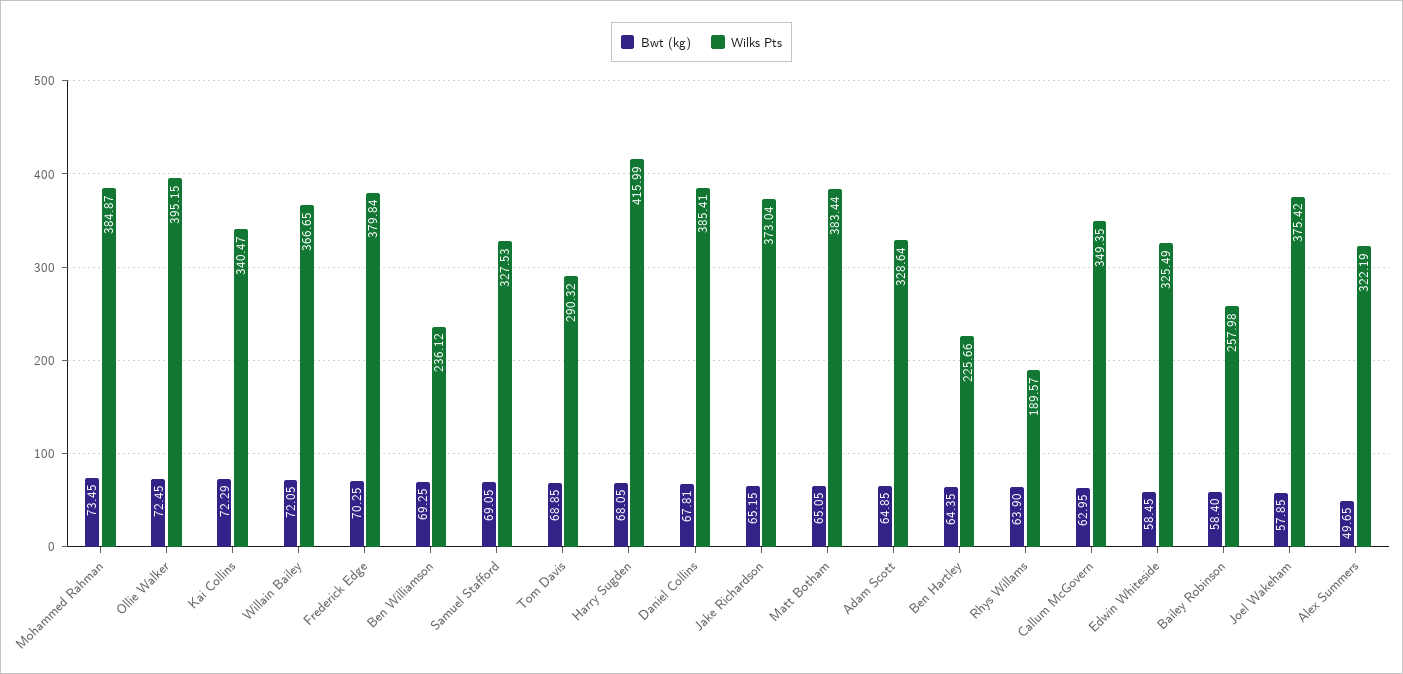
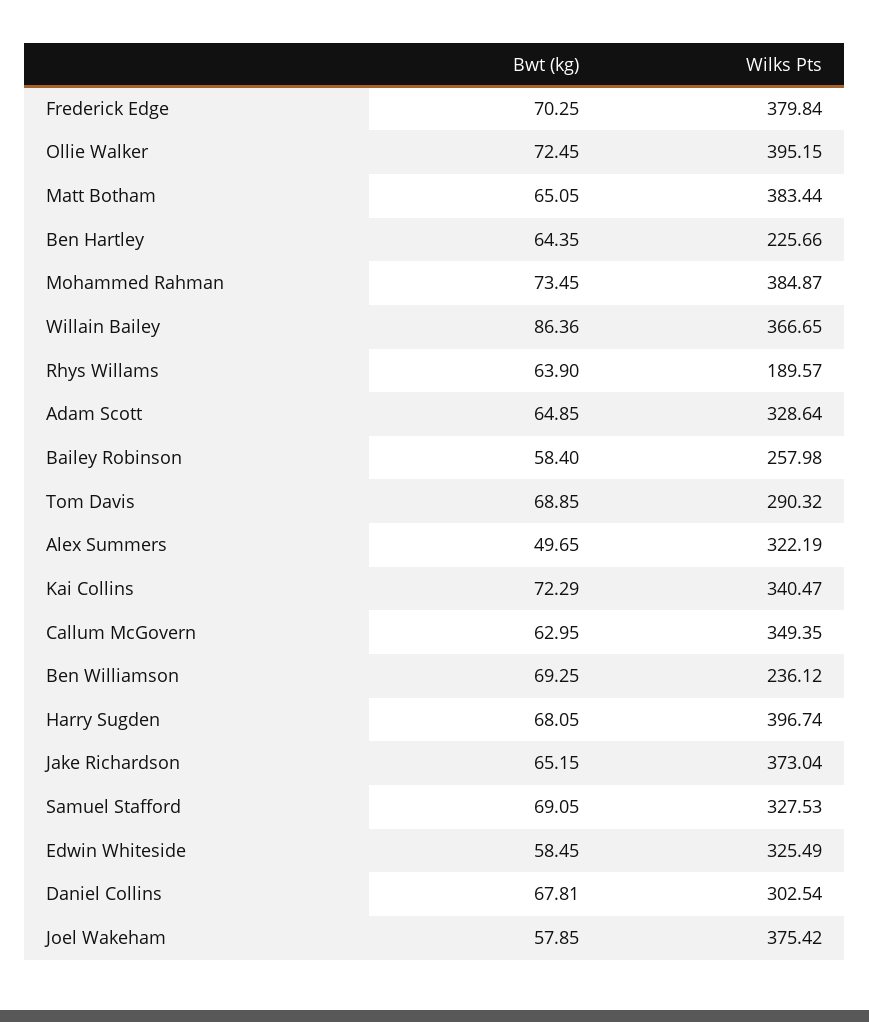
  {
    "Bwt (kg)": {
      "Mohammed Rahman": 73.45,
      "Ollie Walker": 72.45,
      "Kai Collins": 72.29,
-     "Willain Bailey": 72.05,
+     "Willain Bailey": 86.36,
      "Frederick Edge": 70.25,
      "Ben Williamson": 69.25,
      "Samuel Stafford": 69.05,
      "Tom Davis": 68.85,
      "Harry Sugden": 68.05,
      "Daniel Collins": 67.81,
      "Jake Richardson": 65.15,
      "Matt Botham": 65.05,
      "Adam Scott": 64.85,
      "Ben Hartley": 64.35,
      "Rhys Willams": 63.9,
      "Callum McGovern": 62.95,
      "Edwin Whiteside": 58.45,
      "Bailey Robinson": 58.4,
      "Joel Wakeham": 57.85,
      "Alex Summers": 49.65
    },
    "Wilks Pts": {
      "Mohammed Rahman": 384.87,
      "Ollie Walker": 395.15,
      "Kai Collins": 340.47,
      "Willain Bailey": 366.65,
      "Frederick Edge": 379.84,
      "Ben Williamson": 236.12,
      "Samuel Stafford": 327.53,
      "Tom Davis": 290.32,
-     "Harry Sugden": 415.99,
+     "Harry Sugden": 396.74,
-     "Daniel Collins": 385.41,
+     "Daniel Collins": 302.54,
      "Jake Richardson": 373.04,
      "Matt Botham": 383.44,
      "Adam Scott": 328.64,
      "Ben Hartley": 225.66,
      "Rhys Willams": 189.57,
      "Callum McGovern": 349.35,
      "Edwin Whiteside": 325.49,
      "Bailey Robinson": 257.98,
      "Joel Wakeham": 375.42,
      "Alex Summers": 322.19
    }
  }

